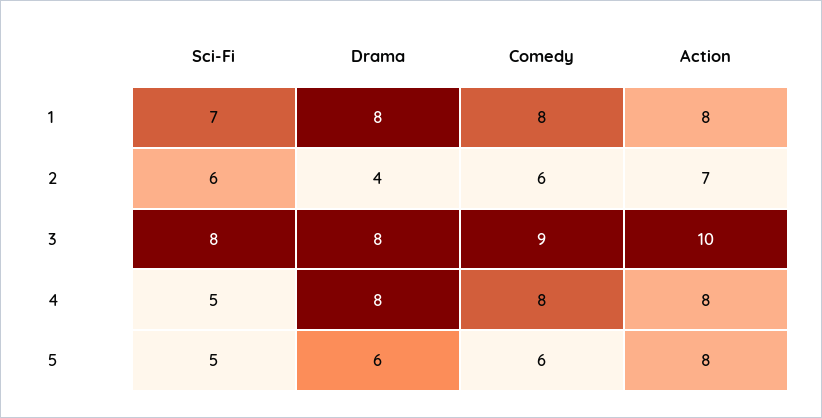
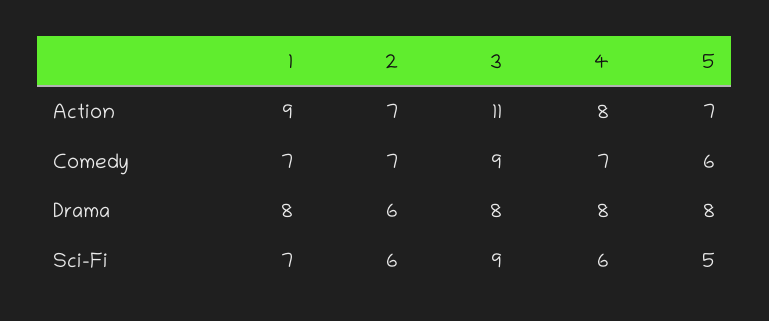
  {
    "Sci-Fi": {
      "1": 7,
      "2": 6,
-     "3": 8,
+     "3": 9,
-     "4": 5,
+     "4": 6,
      "5": 5
    },
    "Drama": {
      "1": 8,
-     "2": 4,
+     "2": 6,
      "3": 8,
      "4": 8,
-     "5": 6
+     "5": 8
    },
    "Comedy": {
-     "1": 8,
+     "1": 7,
-     "2": 6,
+     "2": 7,
      "3": 9,
-     "4": 8,
+     "4": 7,
      "5": 6
    },
    "Action": {
-     "1": 8,
+     "1": 9,
      "2": 7,
-     "3": 10,
+     "3": 11,
      "4": 8,
-     "5": 8
+     "5": 7
    }
  }

